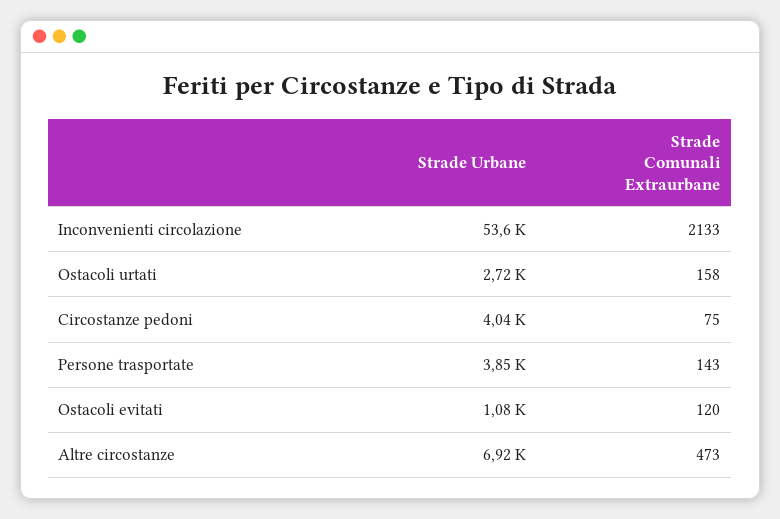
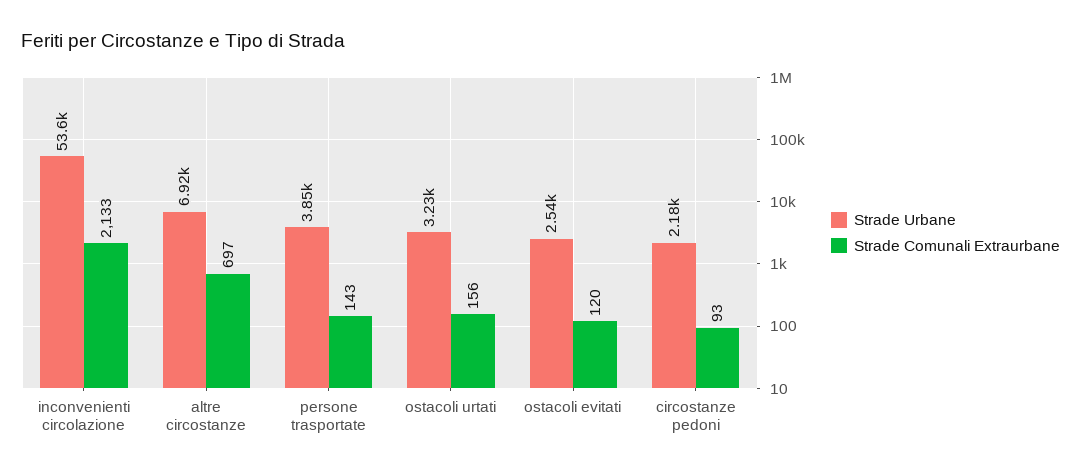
  {
    "Strade Urbane": {
      "Inconvenienti circolazione": 53600,
-     "Ostacoli urtati": 2720,
+     "Ostacoli urtati": 3230,
-     "Circostanze pedoni": 4040,
+     "Circostanze pedoni": 2180,
      "Persone trasportate": 3850,
-     "Ostacoli evitati": 1080,
+     "Ostacoli evitati": 2540,
      "Altre circostanze": 6920
    },
    "Strade Comunali Extraurbane": {
      "Inconvenienti circolazione": 2133,
-     "Ostacoli urtati": 158,
+     "Ostacoli urtati": 156,
-     "Circostanze pedoni": 75,
+     "Circostanze pedoni": 93,
      "Persone trasportate": 143,
      "Ostacoli evitati": 120,
-     "Altre circostanze": 473
+     "Altre circostanze": 697
    }
  }

